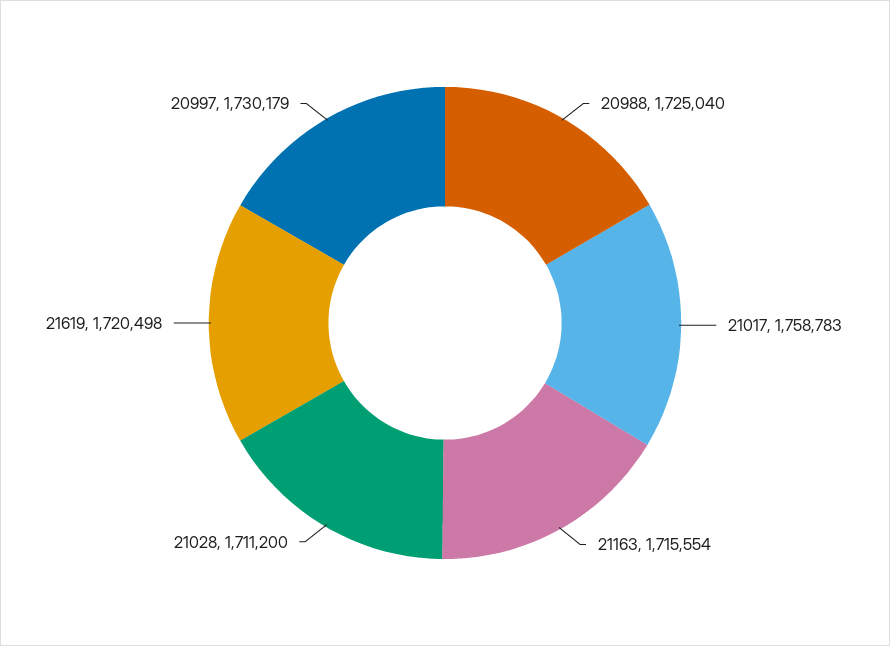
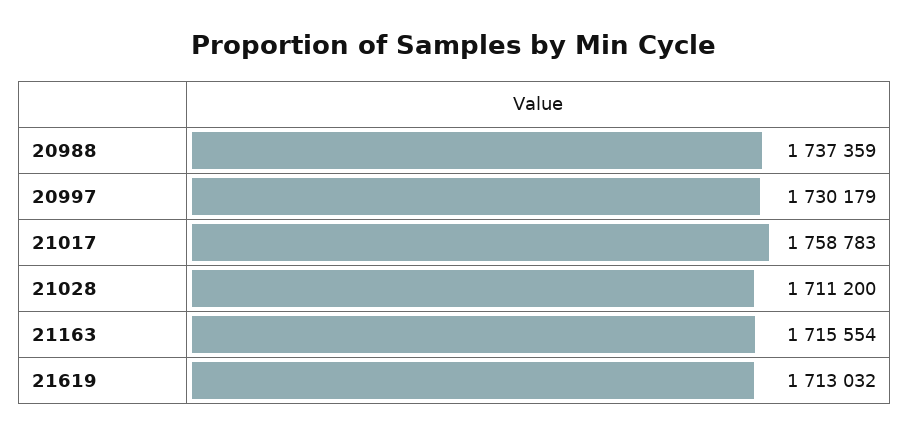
  {
-   "20988": 1725040,
+   "20988": 1737359,
    "21017": 1758783,
    "21163": 1715554,
    "21028": 1711200,
-   "21619": 1720498,
+   "21619": 1713032,
    "20997": 1730179
  }

